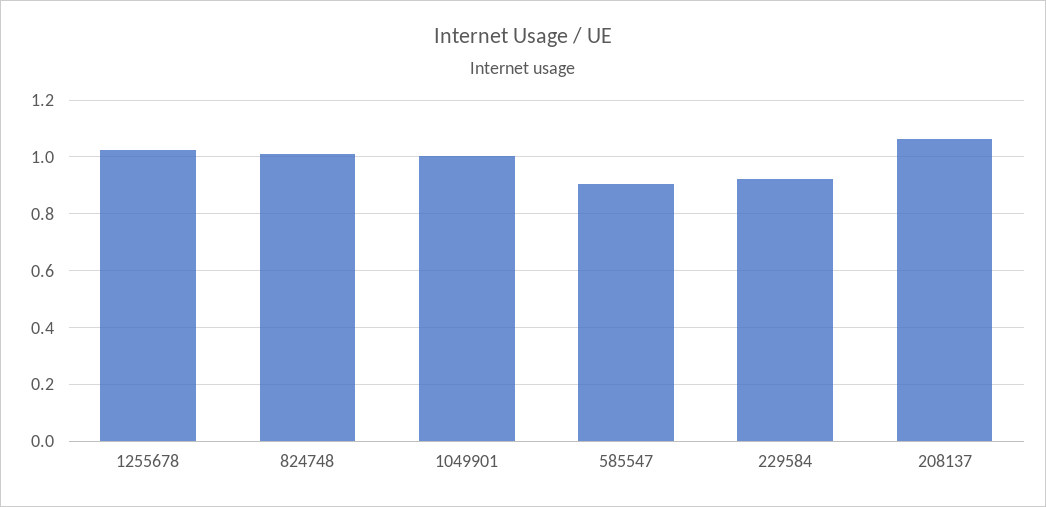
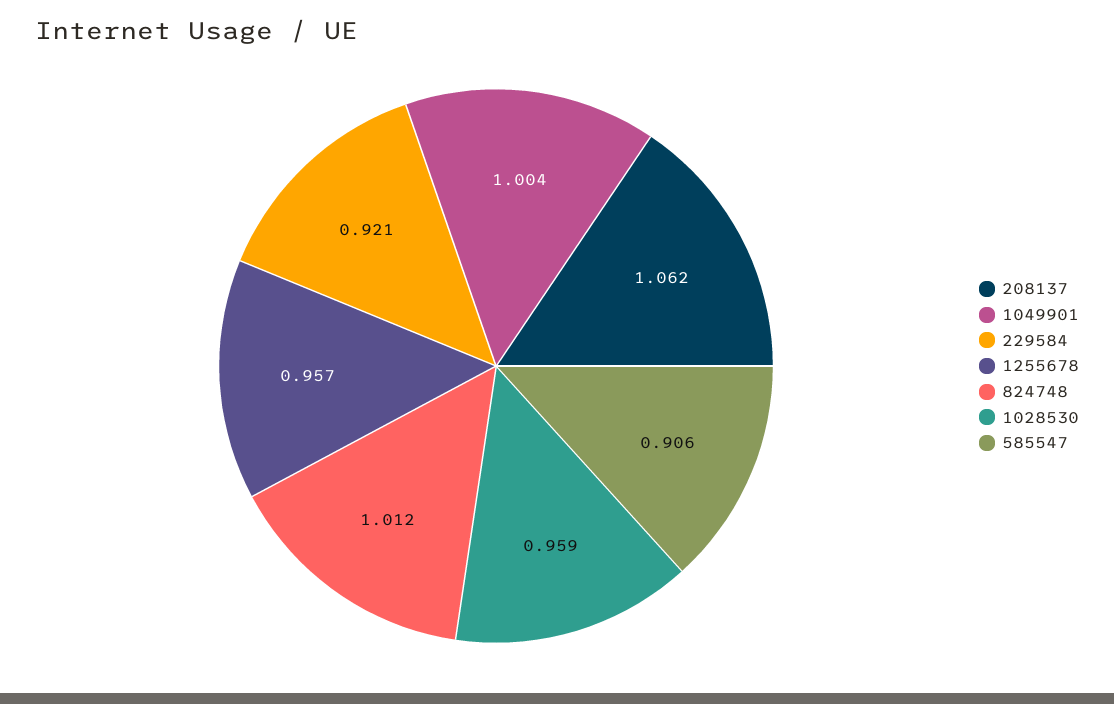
  {
-   "1255678": 1.025,
+   "1255678": 0.957,
    "824748": 1.012,
    "1049901": 1.004,
    "585547": 0.906,
    "229584": 0.921,
-   "208137": 1.062
+   "208137": 1.062,
+   "1028530": 0.959
  }

